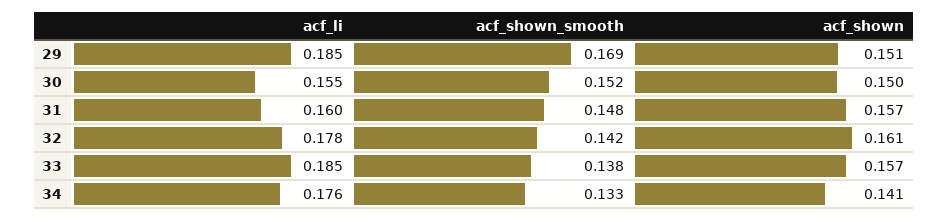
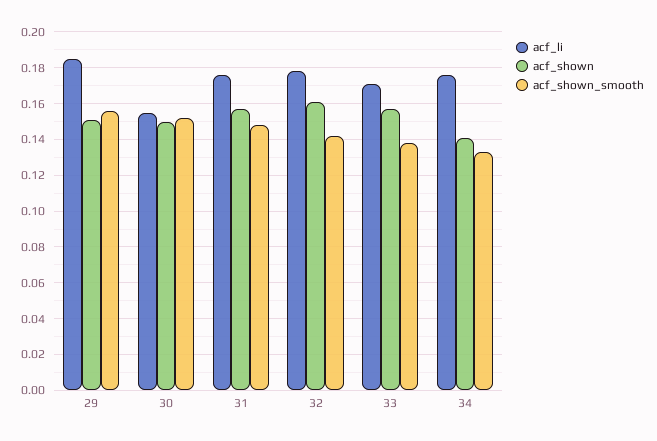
  {
    "acf_li": {
      "29": 0.185,
      "30": 0.155,
-     "31": 0.16,
+     "31": 0.175,
      "32": 0.178,
-     "33": 0.185,
+     "33": 0.17,
      "34": 0.176
    },
    "acf_shown_smooth": {
-     "29": 0.169,
+     "29": 0.155,
      "30": 0.152,
      "31": 0.148,
      "32": 0.142,
      "33": 0.138,
      "34": 0.133
    },
    "acf_shown": {
      "29": 0.151,
      "30": 0.15,
      "31": 0.157,
      "32": 0.161,
      "33": 0.157,
      "34": 0.141
    }
  }

